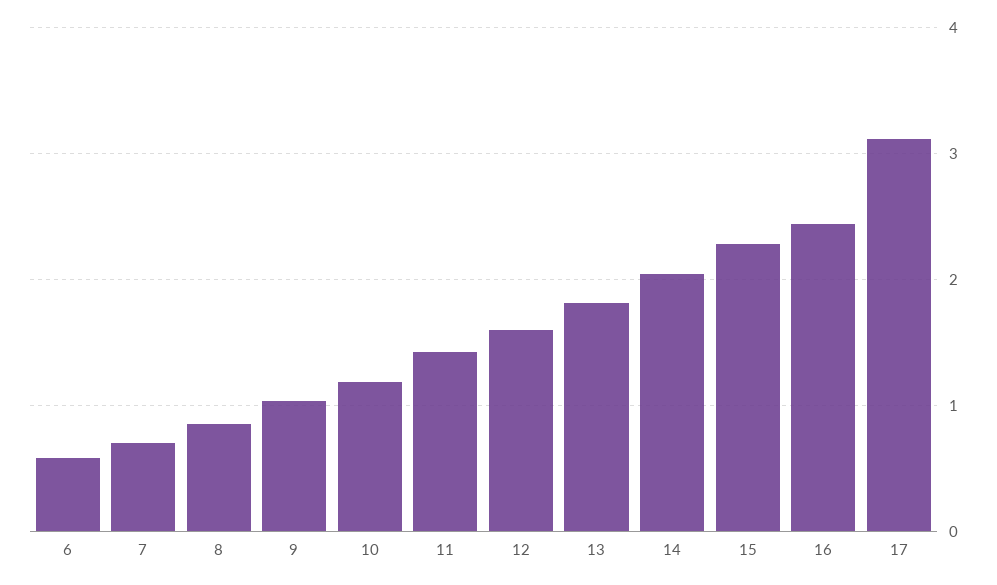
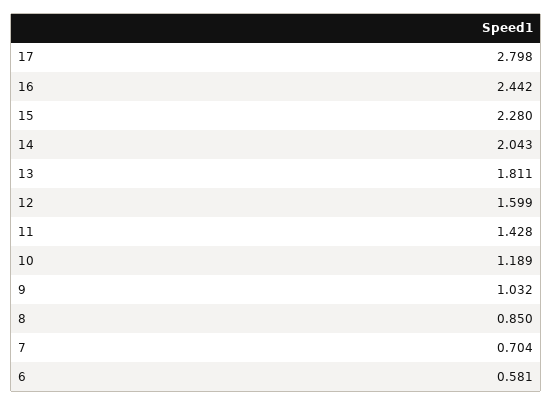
  {
    "6": 0.581,
    "7": 0.704,
    "8": 0.85,
    "9": 1.032,
    "10": 1.189,
    "11": 1.428,
    "12": 1.599,
    "13": 1.811,
    "14": 2.043,
    "15": 2.28,
    "16": 2.442,
-   "17": 3.1
+   "17": 2.798
  }

